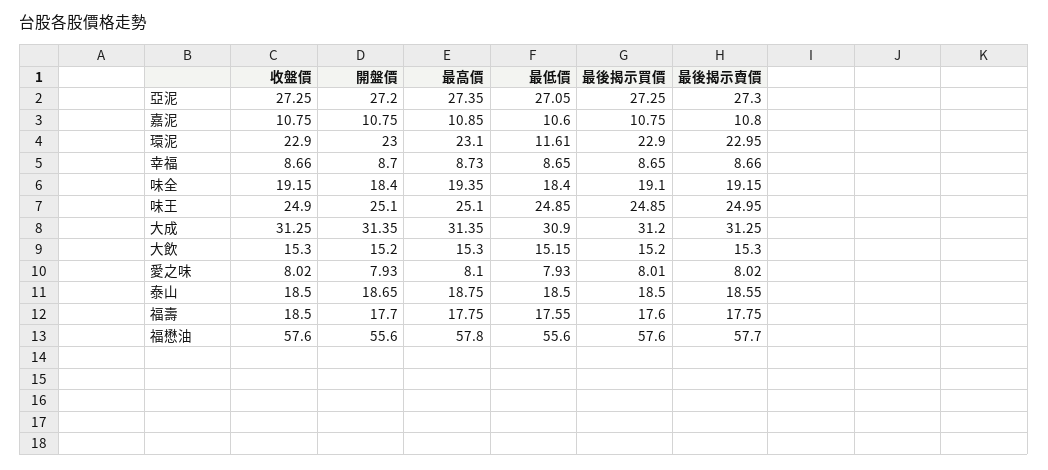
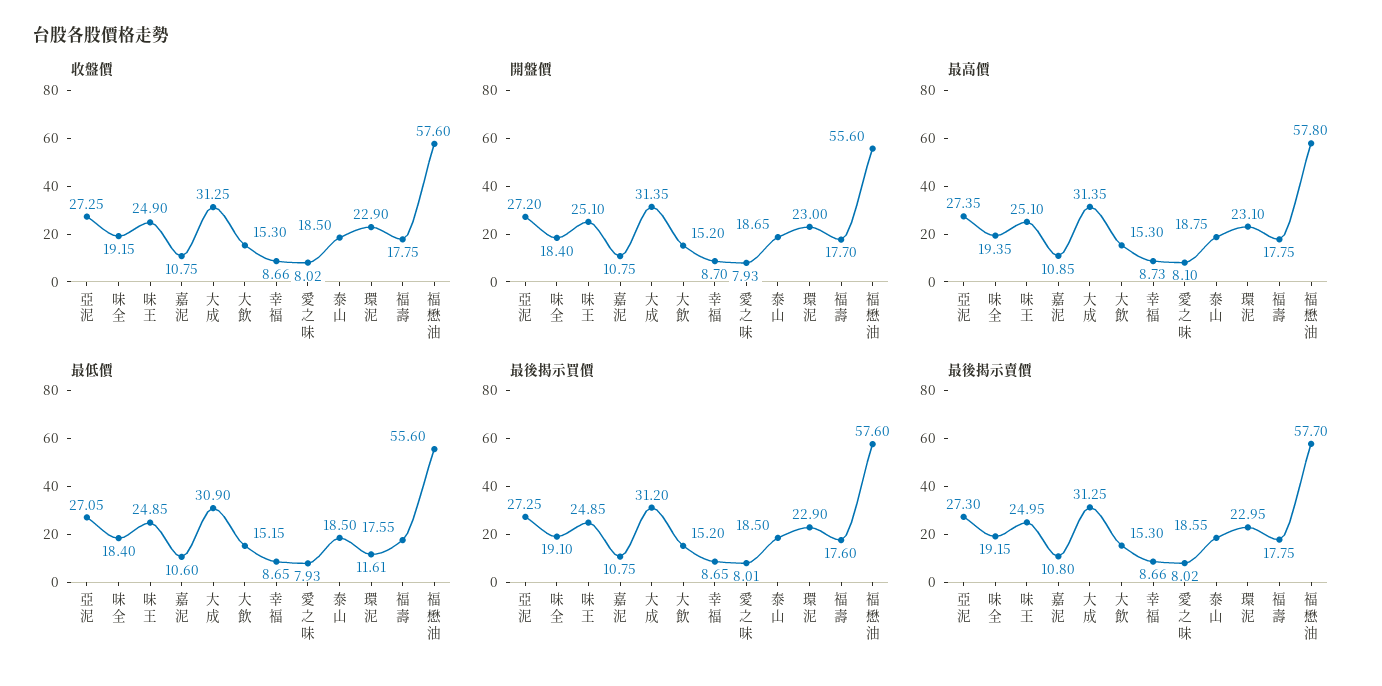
  {
    "收盤價": {
      "亞泥": 27.25,
      "嘉泥": 10.75,
      "環泥": 22.9,
      "幸福": 8.66,
      "味全": 19.15,
      "味王": 24.9,
      "大成": 31.25,
      "大飲": 15.3,
      "愛之味": 8.02,
      "泰山": 18.5,
-     "福壽": 18.5,
+     "福壽": 17.75,
      "福懋油": 57.6
    },
    "開盤價": {
      "亞泥": 27.2,
      "嘉泥": 10.75,
      "環泥": 23,
      "幸福": 8.7,
      "味全": 18.4,
      "味王": 25.1,
      "大成": 31.35,
      "大飲": 15.2,
      "愛之味": 7.93,
      "泰山": 18.65,
      "福壽": 17.7,
      "福懋油": 55.6
    },
    "最高價": {
      "亞泥": 27.35,
      "嘉泥": 10.85,
      "環泥": 23.1,
      "幸福": 8.73,
      "味全": 19.35,
      "味王": 25.1,
      "大成": 31.35,
      "大飲": 15.3,
      "愛之味": 8.1,
      "泰山": 18.75,
      "福壽": 17.75,
      "福懋油": 57.8
    },
    "最低價": {
      "亞泥": 27.05,
      "嘉泥": 10.6,
      "環泥": 11.61,
      "幸福": 8.65,
      "味全": 18.4,
      "味王": 24.85,
      "大成": 30.9,
      "大飲": 15.15,
      "愛之味": 7.93,
      "泰山": 18.5,
      "福壽": 17.55,
      "福懋油": 55.6
    },
    "最後揭示買價": {
      "亞泥": 27.25,
      "嘉泥": 10.75,
      "環泥": 22.9,
      "幸福": 8.65,
      "味全": 19.1,
      "味王": 24.85,
      "大成": 31.2,
      "大飲": 15.2,
      "愛之味": 8.01,
      "泰山": 18.5,
      "福壽": 17.6,
      "福懋油": 57.6
    },
    "最後揭示賣價": {
      "亞泥": 27.3,
      "嘉泥": 10.8,
      "環泥": 22.95,
      "幸福": 8.66,
      "味全": 19.15,
      "味王": 24.95,
      "大成": 31.25,
      "大飲": 15.3,
      "愛之味": 8.02,
      "泰山": 18.55,
      "福壽": 17.75,
      "福懋油": 57.7
    }
  }

